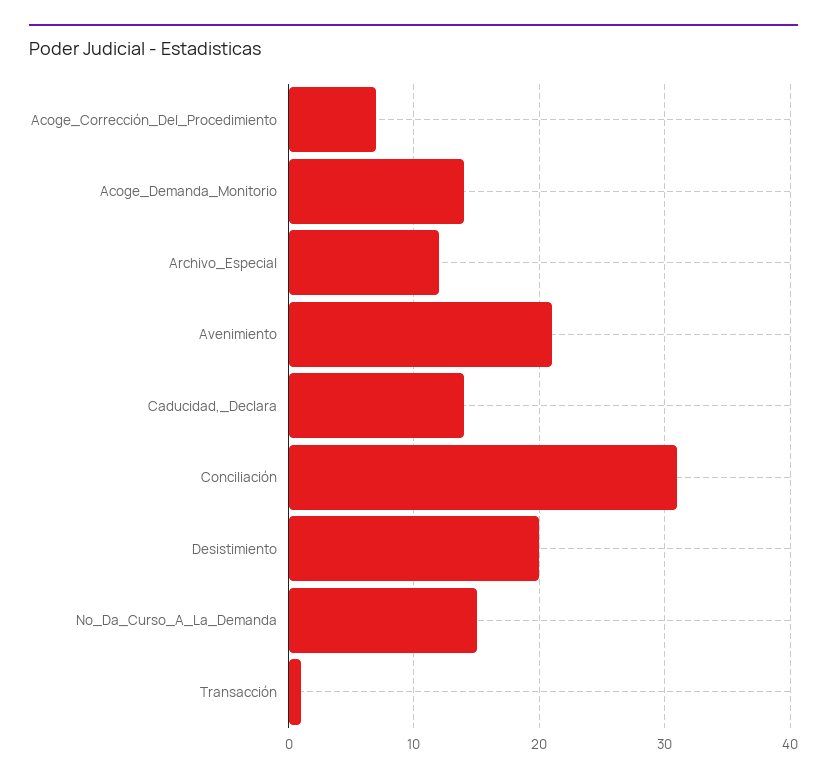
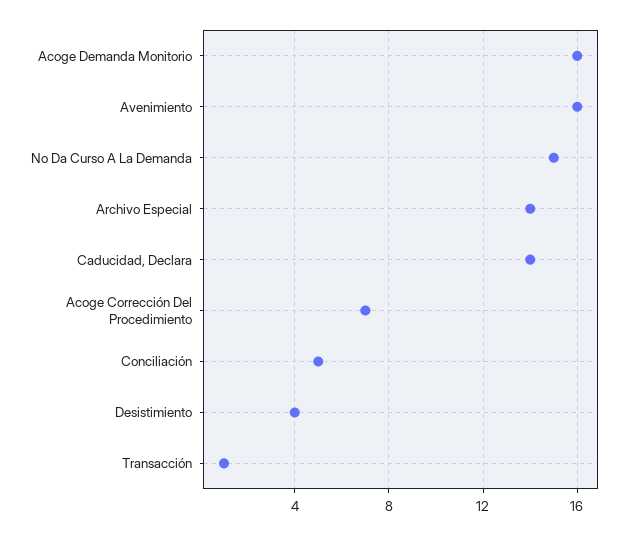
  {
    "Acoge_Corrección_Del_Procedimiento": 7,
-   "Acoge_Demanda_Monitorio": 14,
+   "Acoge_Demanda_Monitorio": 16,
-   "Archivo_Especial": 12,
+   "Archivo_Especial": 14,
-   "Avenimiento": 21,
+   "Avenimiento": 16,
    "Caducidad,_Declara": 14,
-   "Conciliación": 31,
+   "Conciliación": 5,
-   "Desistimiento": 20,
+   "Desistimiento": 4,
    "No_Da_Curso_A_La_Demanda": 15,
    "Transacción": 1
  }

